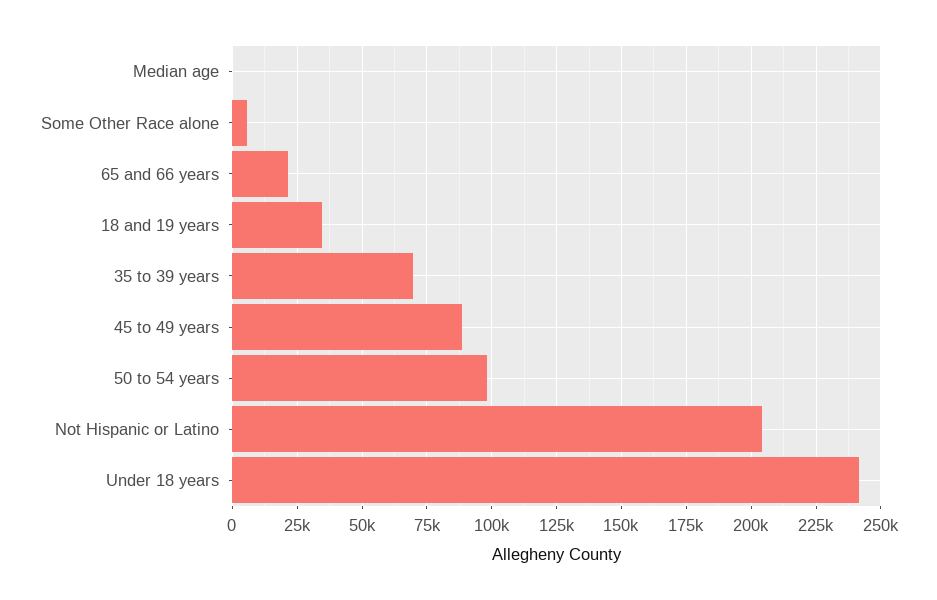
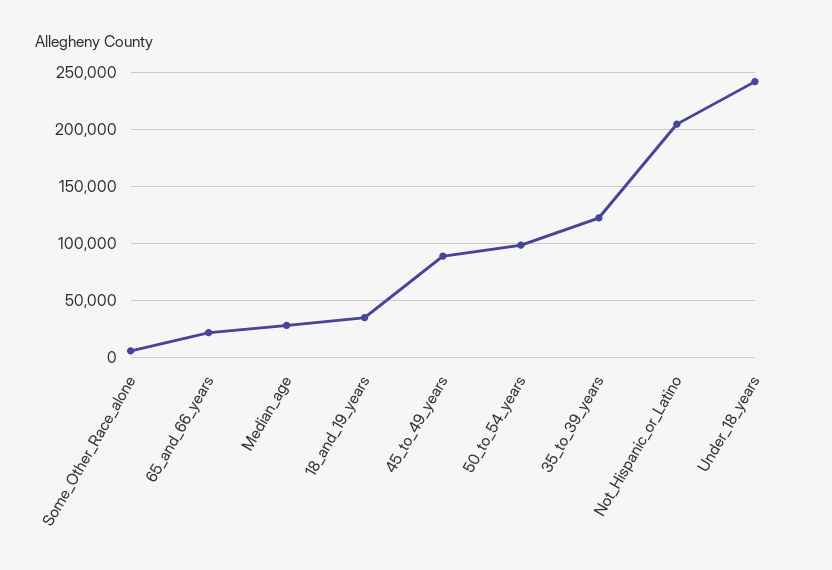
  {
-   "Median age": 0,
+   "Median age": 30000,
    "Some Other Race alone": 5000,
    "65 and 66 years": 22500,
    "18 and 19 years": 35000,
-   "35 to 39 years": 70000,
+   "35 to 39 years": 120000,
    "45 to 49 years": 87500,
    "50 to 54 years": 97500,
    "Not Hispanic or Latino": 205000,
    "Under 18 years": 242500
  }

